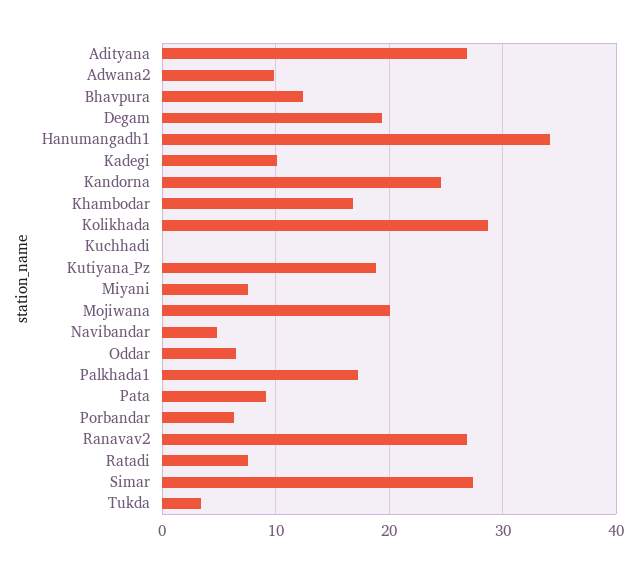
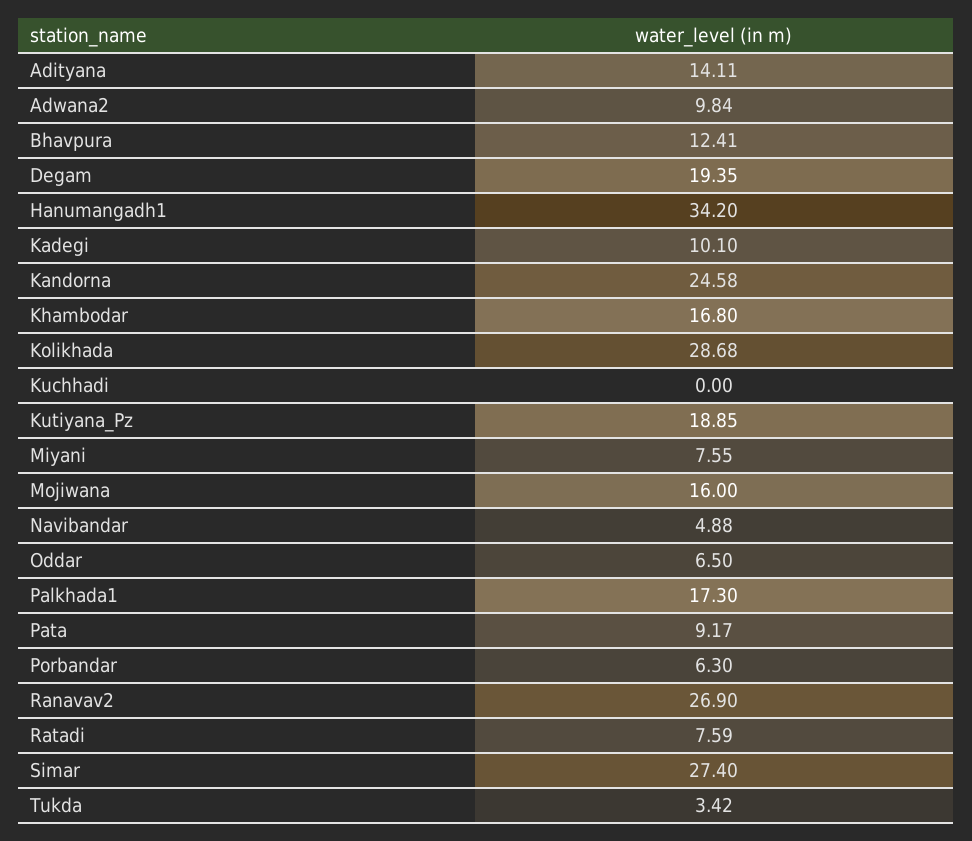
  {
-   "Adityana": 27,
+   "Adityana": 14.11,
    "Adwana2": 9.84,
    "Bhavpura": 12.41,
    "Degam": 19.35,
    "Hanumangadh1": 34.2,
    "Kadegi": 10.1,
    "Kandorna": 24.58,
    "Khambodar": 16.8,
    "Kolikhada": 28.68,
    "Kuchhadi": 0,
    "Kutiyana_Pz": 18.85,
    "Miyani": 7.55,
-   "Mojiwana": 20,
+   "Mojiwana": 16,
    "Navibandar": 4.88,
    "Oddar": 6.5,
    "Palkhada1": 17.3,
    "Pata": 9.17,
    "Porbandar": 6.3,
    "Ranavav2": 26.9,
    "Ratadi": 7.59,
    "Simar": 27.4,
    "Tukda": 3.42
  }

